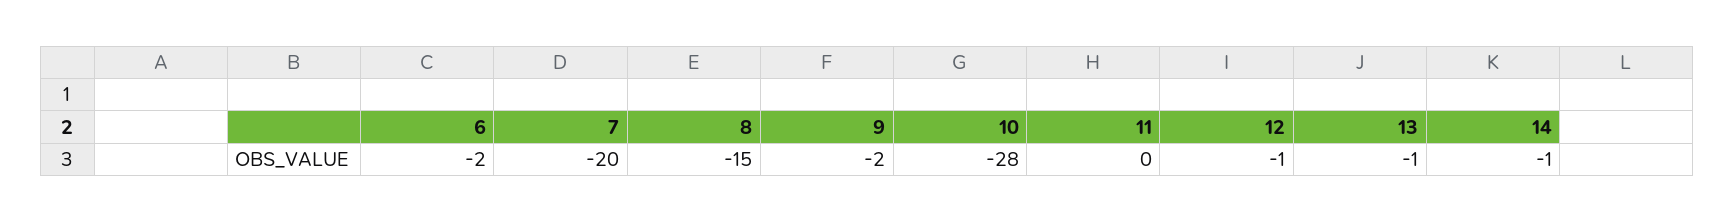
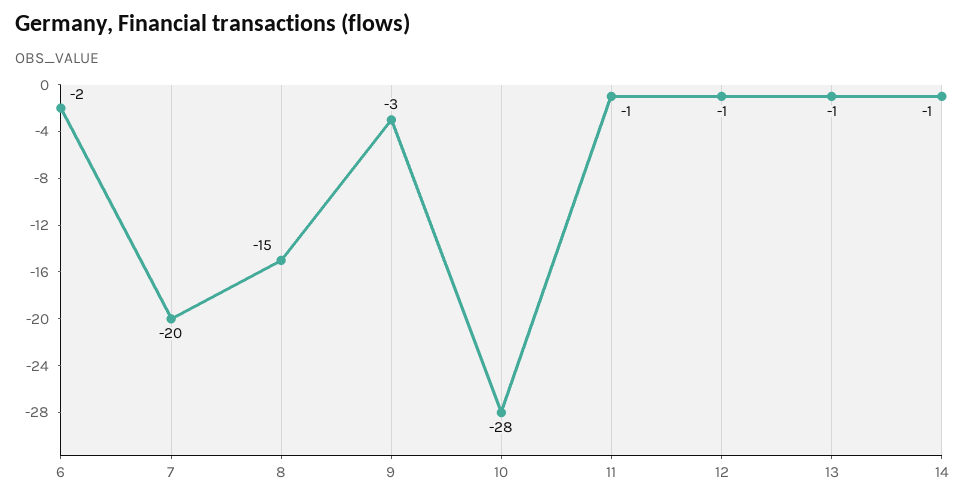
  {
    "6": -2,
    "7": -20,
    "8": -15,
-   "9": -2,
+   "9": -3,
    "10": -28,
-   "11": 0,
+   "11": -1,
    "12": -1,
    "13": -1,
    "14": -1
  }

